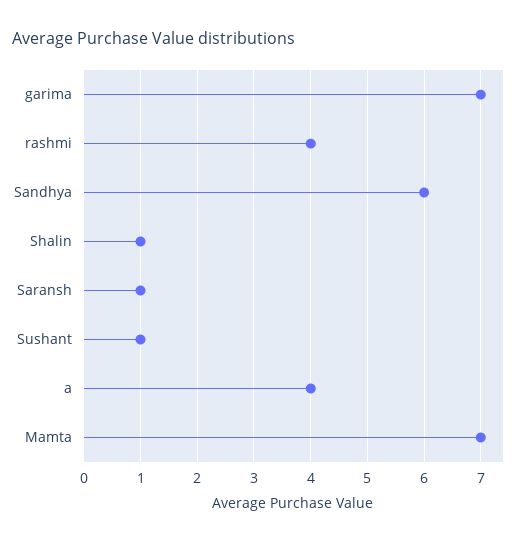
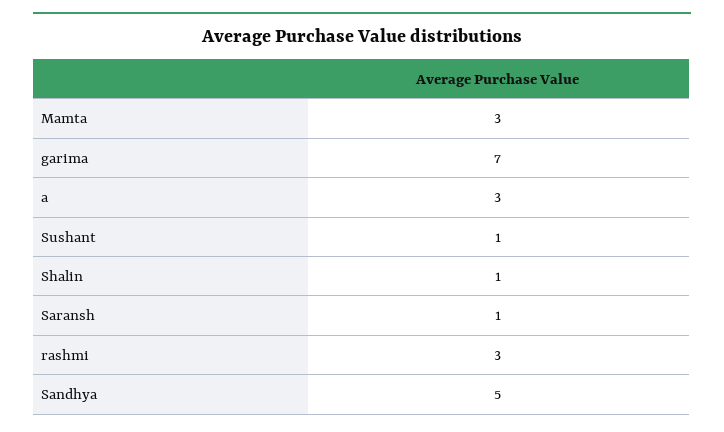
  {
    "garima": 7,
-   "rashmi": 4,
+   "rashmi": 3,
-   "Sandhya": 6,
+   "Sandhya": 5,
    "Shalin": 1,
    "Saransh": 1,
    "Sushant": 1,
-   "a": 4,
+   "a": 3,
-   "Mamta": 7
+   "Mamta": 3
  }

